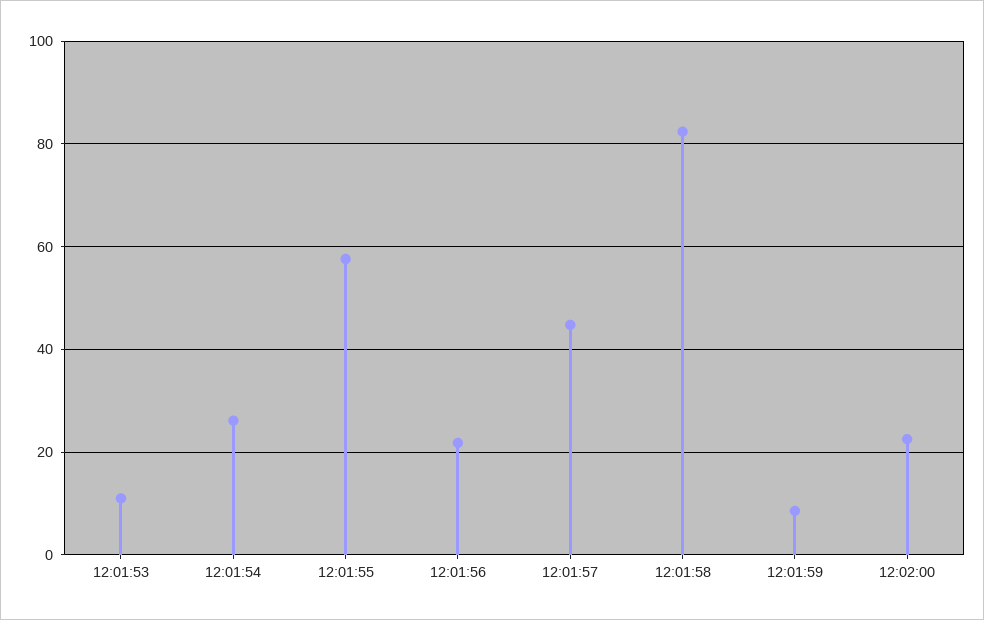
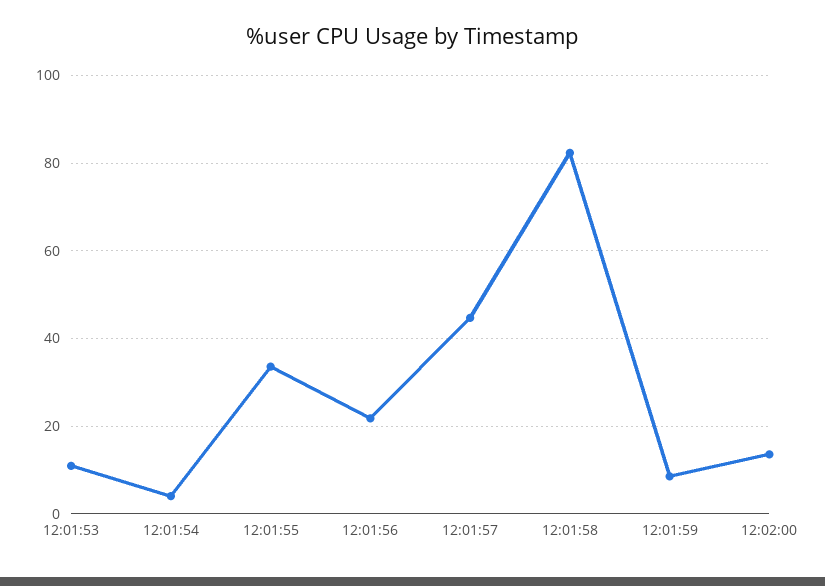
  {
    "12:01:53": 10,
-   "12:01:54": 26,
+   "12:01:54": 4,
-   "12:01:55": 58,
+   "12:01:55": 34,
    "12:01:56": 22,
    "12:01:57": 44,
    "12:01:58": 82,
    "12:01:59": 8,
-   "12:02:00": 22
+   "12:02:00": 14
  }

